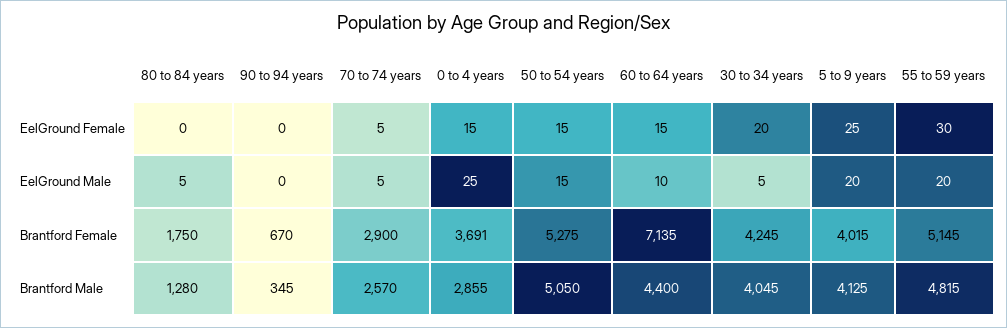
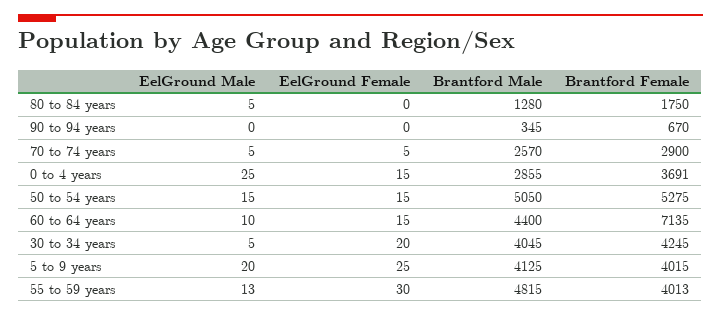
  {
    "80 to 84 years": {
      "EelGround Female": 0,
      "EelGround Male": 5,
      "Brantford Female": 1750,
      "Brantford Male": 1280
    },
    "90 to 94 years": {
      "EelGround Female": 0,
      "EelGround Male": 0,
      "Brantford Female": 670,
      "Brantford Male": 345
    },
    "70 to 74 years": {
      "EelGround Female": 5,
      "EelGround Male": 5,
      "Brantford Female": 2900,
      "Brantford Male": 2570
    },
    "0 to 4 years": {
      "EelGround Female": 15,
      "EelGround Male": 25,
      "Brantford Female": 3691,
      "Brantford Male": 2855
    },
    "50 to 54 years": {
      "EelGround Female": 15,
      "EelGround Male": 15,
      "Brantford Female": 5275,
      "Brantford Male": 5050
    },
    "60 to 64 years": {
      "EelGround Female": 15,
      "EelGround Male": 10,
      "Brantford Female": 7135,
      "Brantford Male": 4400
    },
    "30 to 34 years": {
      "EelGround Female": 20,
      "EelGround Male": 5,
      "Brantford Female": 4245,
      "Brantford Male": 4045
    },
    "5 to 9 years": {
      "EelGround Female": 25,
      "EelGround Male": 20,
      "Brantford Female": 4015,
      "Brantford Male": 4125
    },
    "55 to 59 years": {
      "EelGround Female": 30,
-     "EelGround Male": 20,
+     "EelGround Male": 13,
-     "Brantford Female": 5145,
+     "Brantford Female": 4013,
      "Brantford Male": 4815
    }
  }

